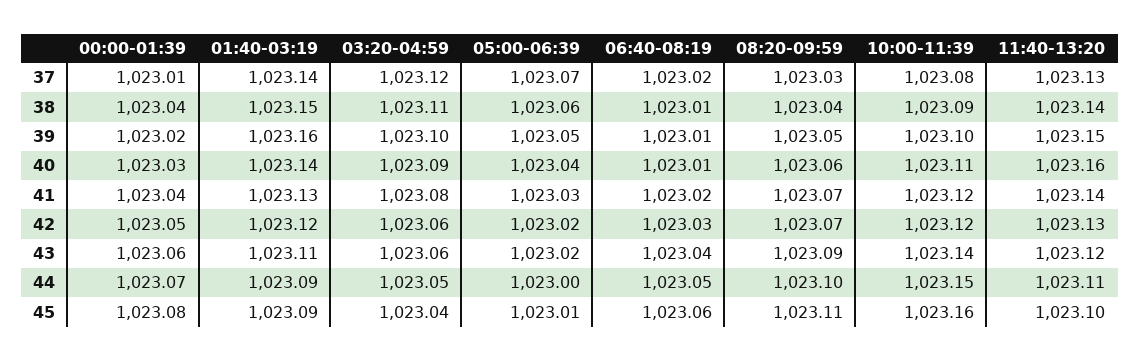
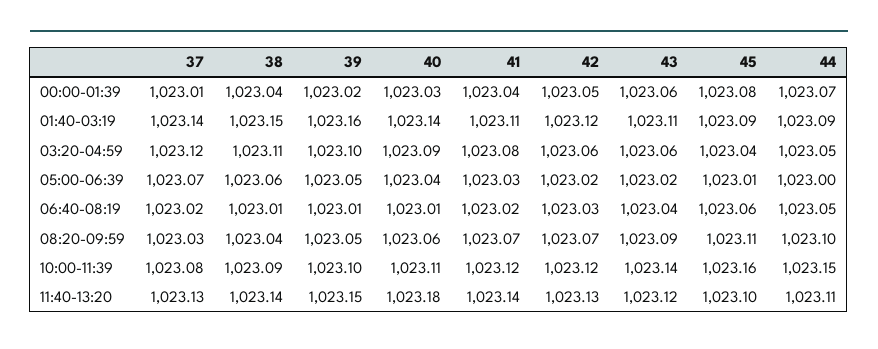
  {
    "00:00-01:39": {
      "37": 1023.01,
      "38": 1023.04,
      "39": 1023.02,
      "40": 1023.03,
      "41": 1023.04,
      "42": 1023.05,
      "43": 1023.06,
      "44": 1023.07,
      "45": 1023.08
    },
    "01:40-03:19": {
      "37": 1023.14,
      "38": 1023.15,
      "39": 1023.16,
      "40": 1023.14,
-     "41": 1023.13,
+     "41": 1023.11,
      "42": 1023.12,
      "43": 1023.11,
      "44": 1023.09,
      "45": 1023.09
    },
    "03:20-04:59": {
      "37": 1023.12,
      "38": 1023.11,
      "39": 1023.1,
      "40": 1023.09,
      "41": 1023.08,
      "42": 1023.06,
      "43": 1023.06,
      "44": 1023.05,
      "45": 1023.04
    },
    "05:00-06:39": {
      "37": 1023.07,
      "38": 1023.06,
      "39": 1023.05,
      "40": 1023.04,
      "41": 1023.03,
      "42": 1023.02,
      "43": 1023.02,
      "44": 1023,
      "45": 1023.01
    },
    "06:40-08:19": {
      "37": 1023.02,
      "38": 1023.01,
      "39": 1023.01,
      "40": 1023.01,
      "41": 1023.02,
      "42": 1023.03,
      "43": 1023.04,
      "44": 1023.05,
      "45": 1023.06
    },
    "08:20-09:59": {
      "37": 1023.03,
      "38": 1023.04,
      "39": 1023.05,
      "40": 1023.06,
      "41": 1023.07,
      "42": 1023.07,
      "43": 1023.09,
      "44": 1023.1,
      "45": 1023.11
    },
    "10:00-11:39": {
      "37": 1023.08,
      "38": 1023.09,
      "39": 1023.1,
      "40": 1023.11,
      "41": 1023.12,
      "42": 1023.12,
      "43": 1023.14,
      "44": 1023.15,
      "45": 1023.16
    },
    "11:40-13:20": {
      "37": 1023.13,
      "38": 1023.14,
      "39": 1023.15,
-     "40": 1023.16,
+     "40": 1023.18,
      "41": 1023.14,
      "42": 1023.13,
      "43": 1023.12,
      "44": 1023.11,
      "45": 1023.1
    }
  }

